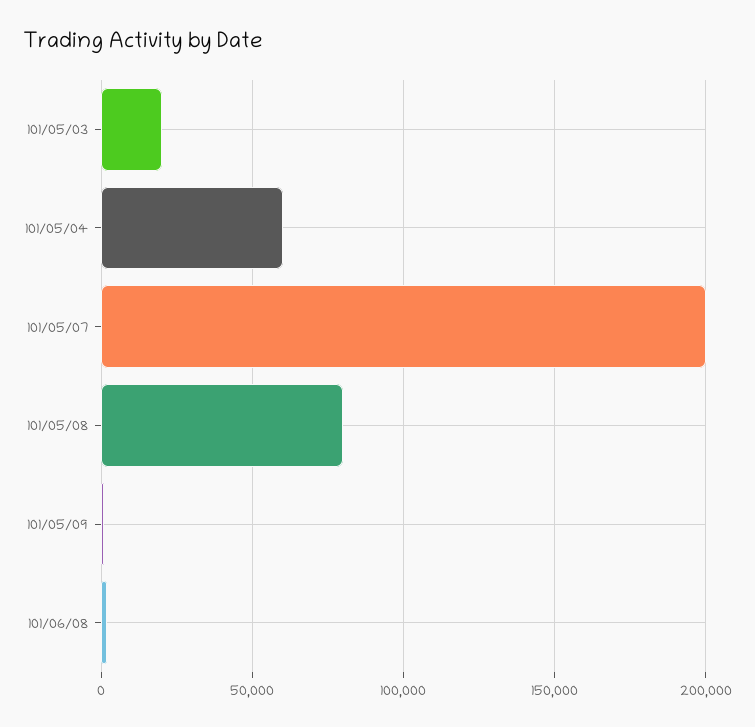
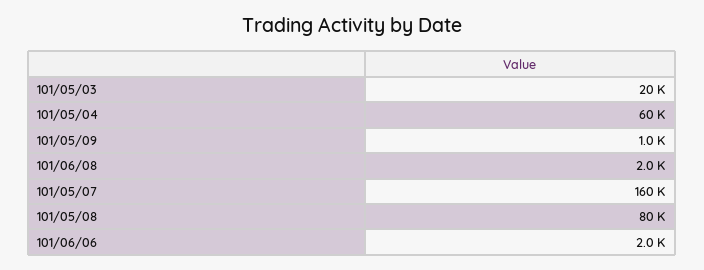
  {
    "101/05/03": 20000,
    "101/05/04": 60000,
-   "101/05/07": 200000,
+   "101/05/07": 160000,
    "101/05/08": 80000,
    "101/05/09": 1000,
-   "101/06/08": 2000
+   "101/06/08": 2000,
+   "101/06/06": 2000
  }

